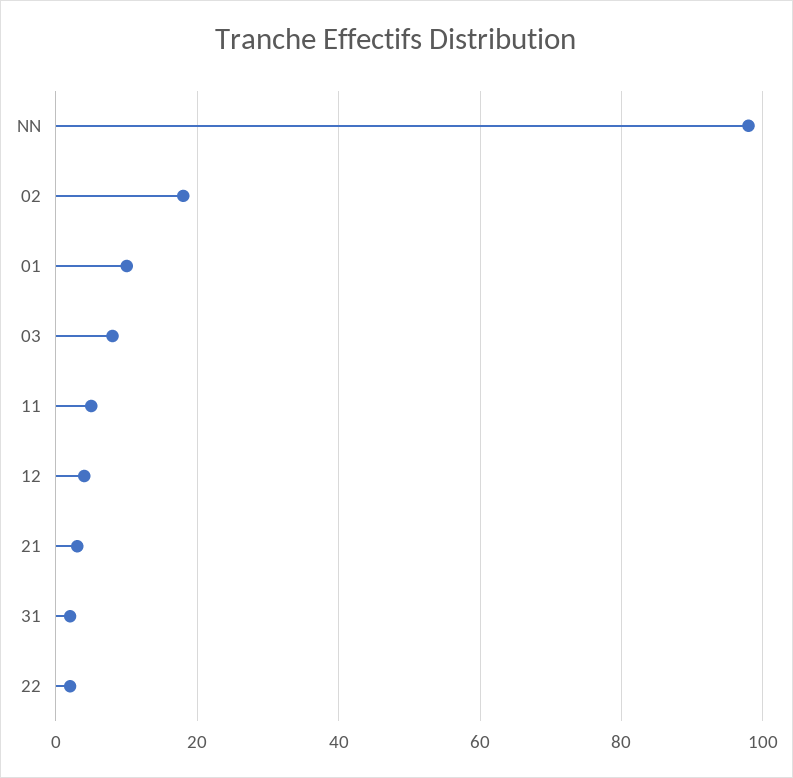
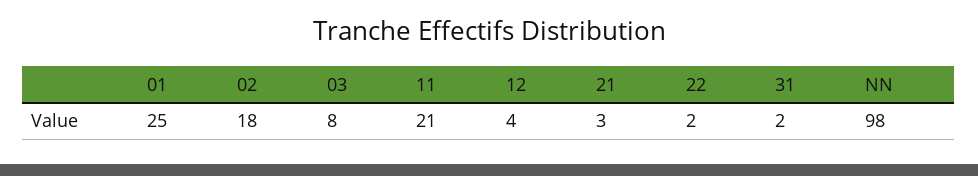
  {
    "NN": 98,
    "02": 18,
-   "01": 10,
+   "01": 25,
    "03": 8,
-   "11": 5,
+   "11": 21,
    "12": 4,
    "21": 3,
    "31": 2,
    "22": 2
  }

